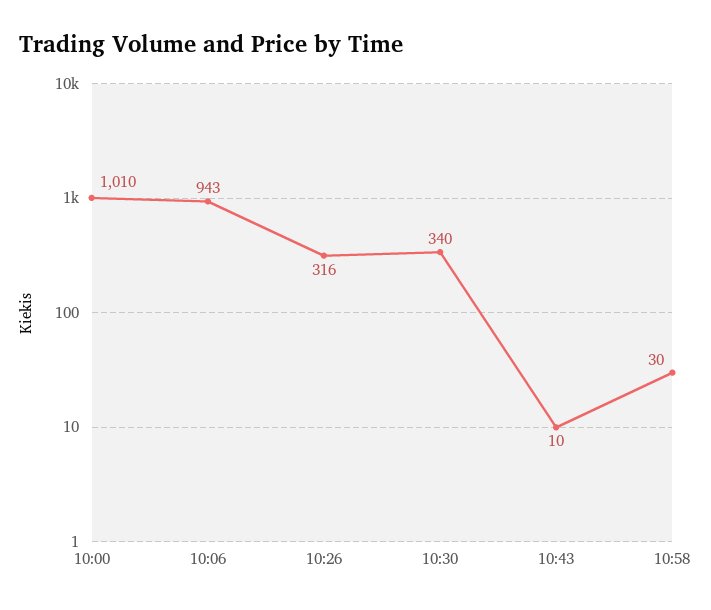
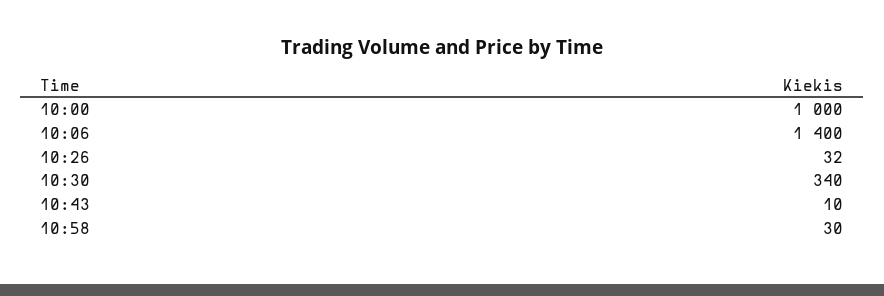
  {
-   "10:00": 1010,
+   "10:00": 1000,
-   "10:06": 943,
+   "10:06": 1400,
-   "10:26": 316,
+   "10:26": 32,
    "10:30": 340,
    "10:43": 10,
    "10:58": 30
  }

